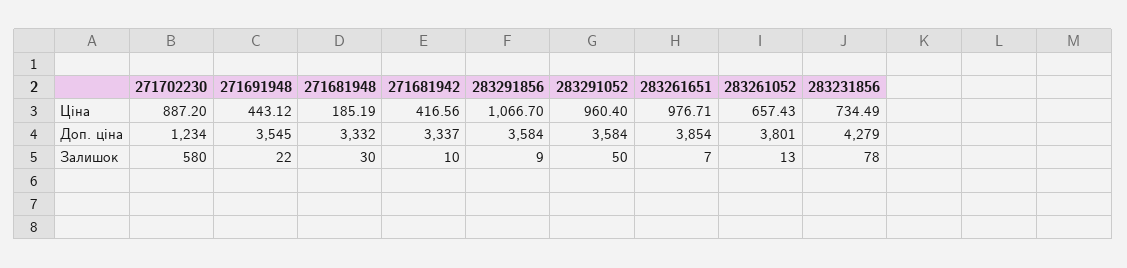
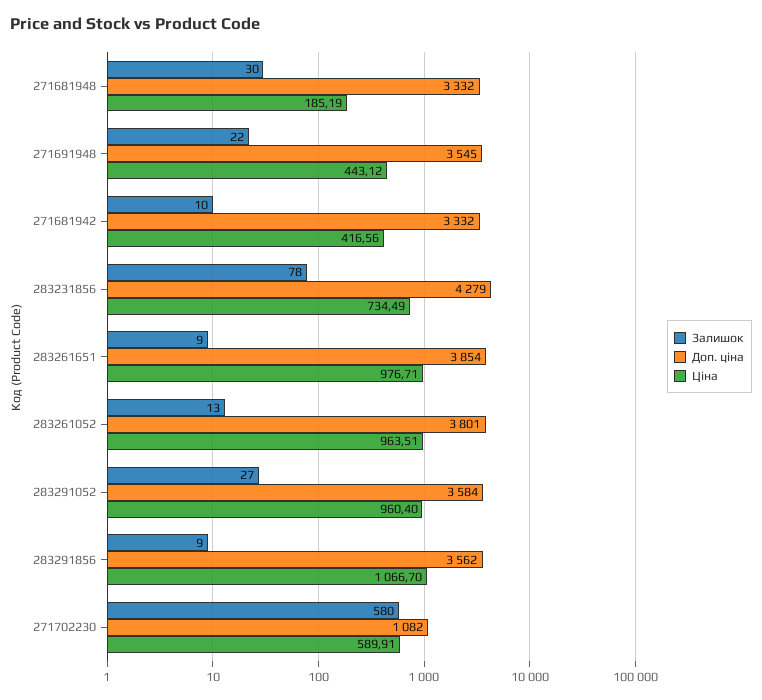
  {
    "Ціна": {
-     "271702230": 887.2,
+     "271702230": 589.91,
      "271691948": 443.12,
      "271681948": 185.19,
      "271681942": 416.56,
      "283291856": 1066.7,
      "283291052": 960.4,
      "283261651": 976.71,
-     "283261052": 657.43,
+     "283261052": 963.51,
      "283231856": 734.49
    },
    "Доп. ціна": {
-     "271702230": 1234,
+     "271702230": 1082,
      "271691948": 3545,
      "271681948": 3332,
-     "271681942": 3337,
+     "271681942": 3332,
-     "283291856": 3584,
+     "283291856": 3562,
      "283291052": 3584,
      "283261651": 3854,
      "283261052": 3801,
      "283231856": 4279
    },
    "Залишок": {
      "271702230": 580,
      "271691948": 22,
      "271681948": 30,
      "271681942": 10,
      "283291856": 9,
-     "283291052": 50,
+     "283291052": 27,
-     "283261651": 7,
+     "283261651": 9,
      "283261052": 13,
      "283231856": 78
    }
  }

